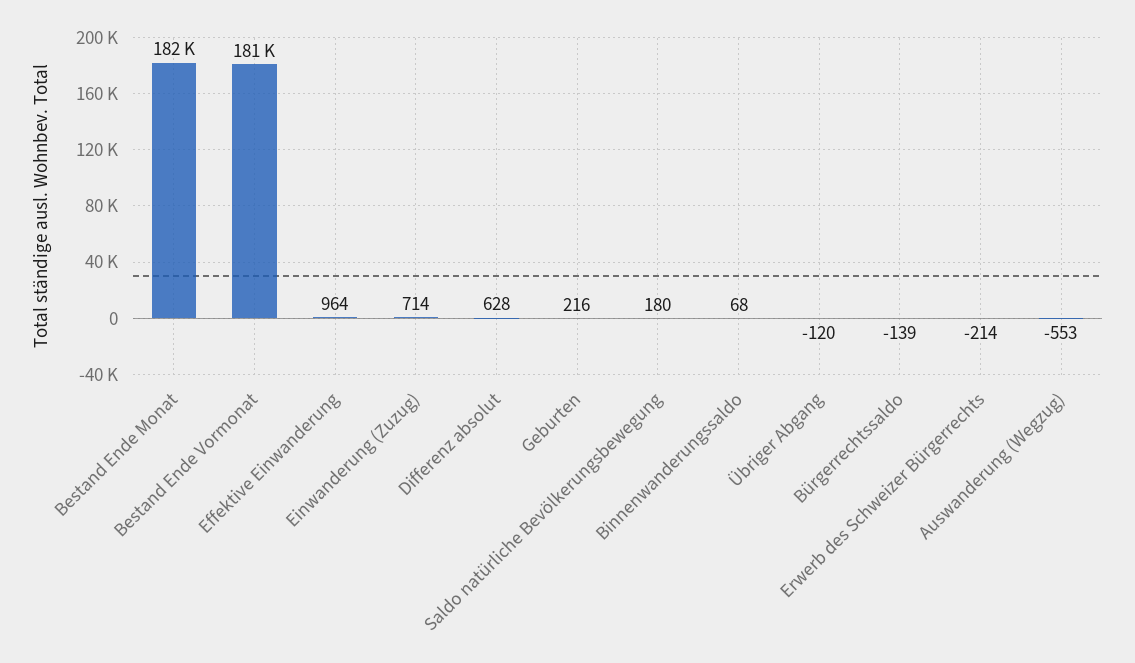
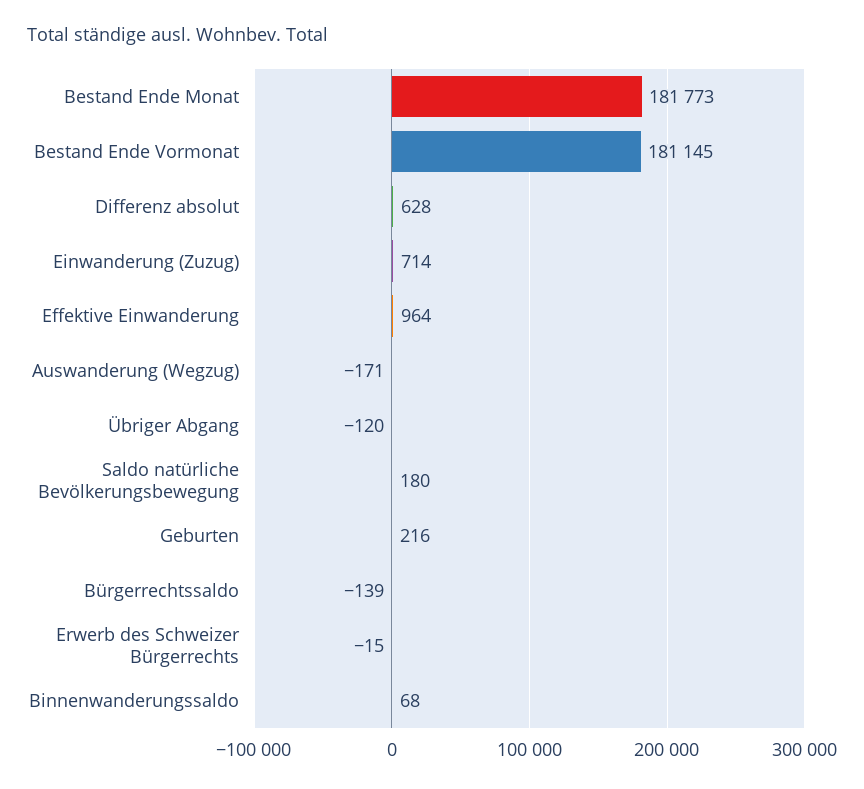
  {
    "Bestand Ende Monat": 181773,
    "Bestand Ende Vormonat": 181145,
    "Effektive Einwanderung": 964,
    "Einwanderung (Zuzug)": 714,
    "Differenz absolut": 628,
    "Geburten": 216,
    "Saldo natürliche Bevölkerungsbewegung": 180,
    "Binnenwanderungssaldo": 68,
    "Übriger Abgang": -120,
    "Bürgerrechtssaldo": -139,
-   "Erwerb des Schweizer Bürgerrechts": -214,
+   "Erwerb des Schweizer Bürgerrechts": -15,
-   "Auswanderung (Wegzug)": -553
+   "Auswanderung (Wegzug)": -171
  }

